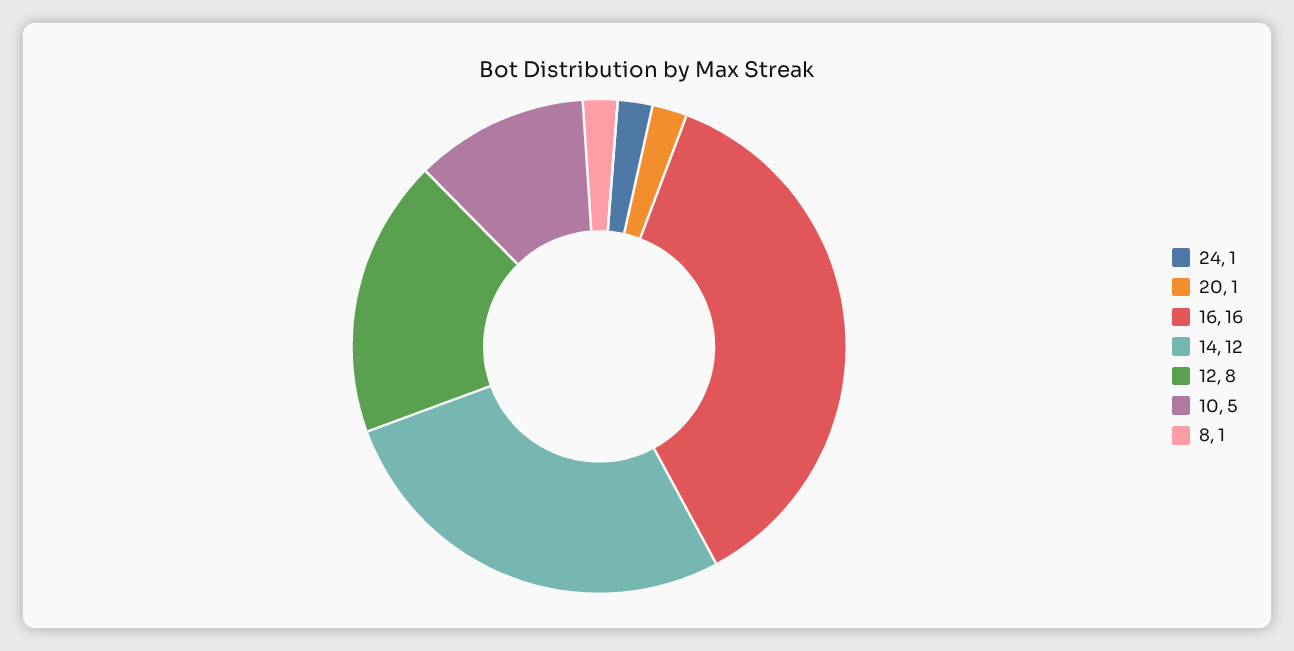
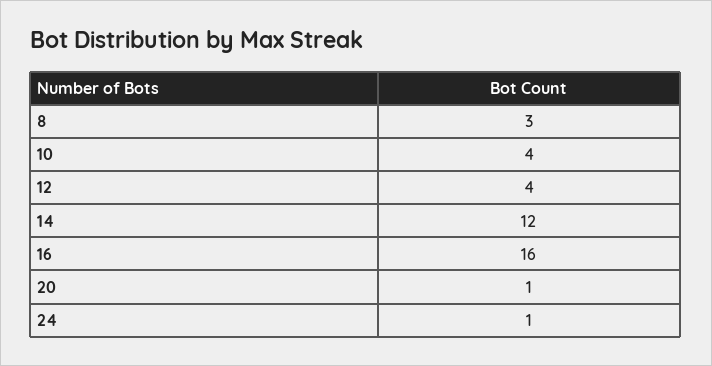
  {
    "24": 1,
    "20": 1,
    "16": 16,
    "14": 12,
-   "12": 8,
+   "12": 4,
-   "10": 5,
+   "10": 4,
-   "8": 1
+   "8": 3
  }

